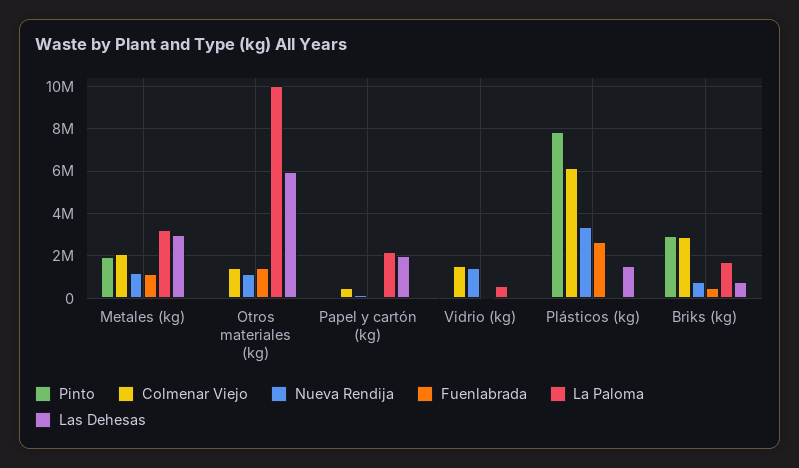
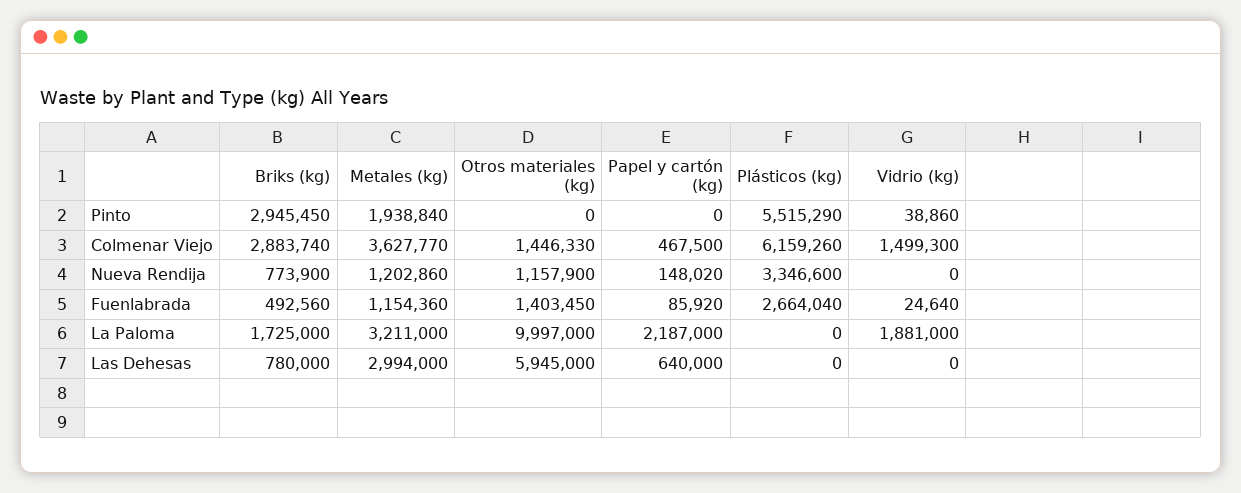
  {
    "Pinto": {
      "Metales (kg)": 1938840,
      "Otros materiales (kg)": 0,
      "Papel y cartón (kg)": 0,
      "Vidrio (kg)": 38860,
-     "Plásticos (kg)": 8000000,
+     "Plásticos (kg)": 5515290,
      "Briks (kg)": 2945450
    },
    "Colmenar Viejo": {
-     "Metales (kg)": 2000000,
+     "Metales (kg)": 3627770,
      "Otros materiales (kg)": 1446330,
      "Papel y cartón (kg)": 467500,
      "Vidrio (kg)": 1499300,
      "Plásticos (kg)": 6159260,
      "Briks (kg)": 2883740
    },
    "Nueva Rendija": {
      "Metales (kg)": 1202860,
      "Otros materiales (kg)": 1157900,
      "Papel y cartón (kg)": 148020,
-     "Vidrio (kg)": 1500000,
+     "Vidrio (kg)": 0,
      "Plásticos (kg)": 3346600,
      "Briks (kg)": 773900
    },
    "Fuenlabrada": {
      "Metales (kg)": 1154360,
      "Otros materiales (kg)": 1403450,
      "Papel y cartón (kg)": 85920,
      "Vidrio (kg)": 24640,
      "Plásticos (kg)": 2664040,
      "Briks (kg)": 492560
    },
    "La Paloma": {
      "Metales (kg)": 3211000,
      "Otros materiales (kg)": 9997000,
      "Papel y cartón (kg)": 2187000,
-     "Vidrio (kg)": 500000,
+     "Vidrio (kg)": 1881000,
      "Plásticos (kg)": 0,
      "Briks (kg)": 1725000
    },
    "Las Dehesas": {
      "Metales (kg)": 2994000,
      "Otros materiales (kg)": 5945000,
-     "Papel y cartón (kg)": 2000000,
+     "Papel y cartón (kg)": 640000,
      "Vidrio (kg)": 0,
-     "Plásticos (kg)": 1500000,
+     "Plásticos (kg)": 0,
      "Briks (kg)": 780000
    }
  }

